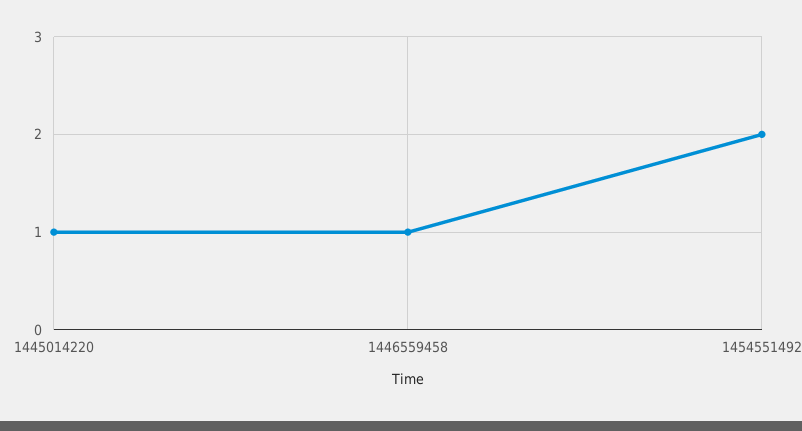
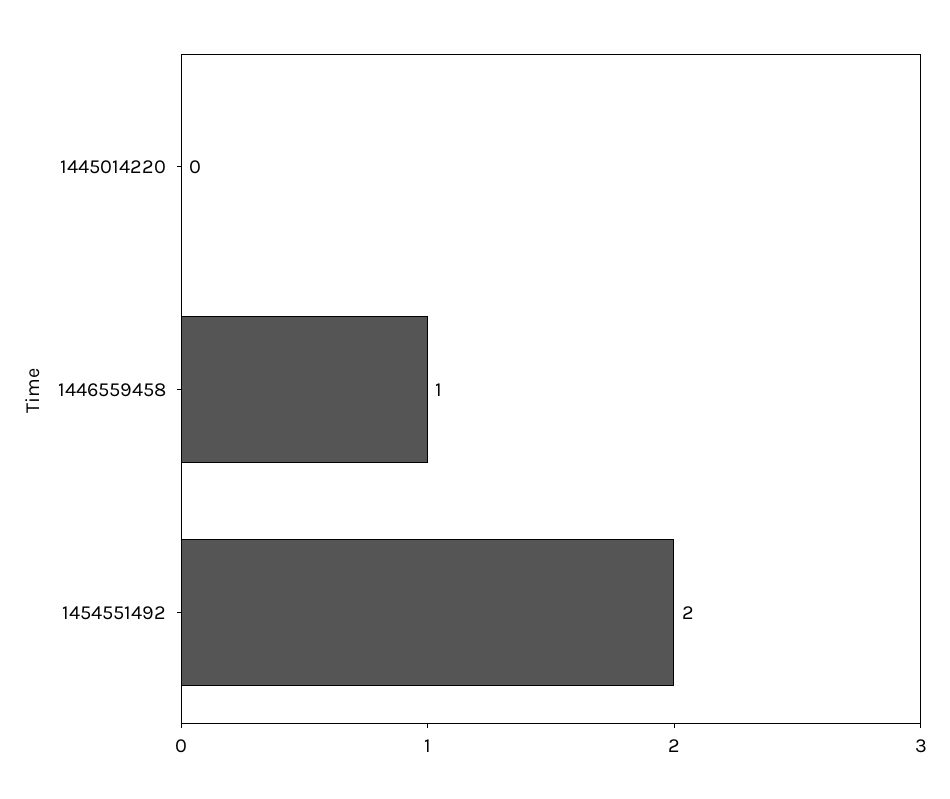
  {
-   "1445014220": 1,
+   "1445014220": 0,
    "1446559458": 1,
    "1454551492": 2
  }

